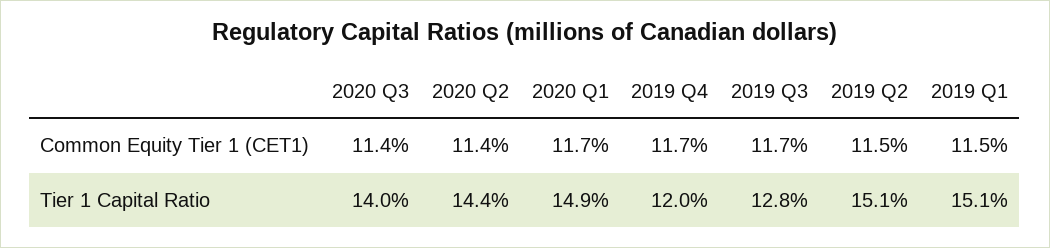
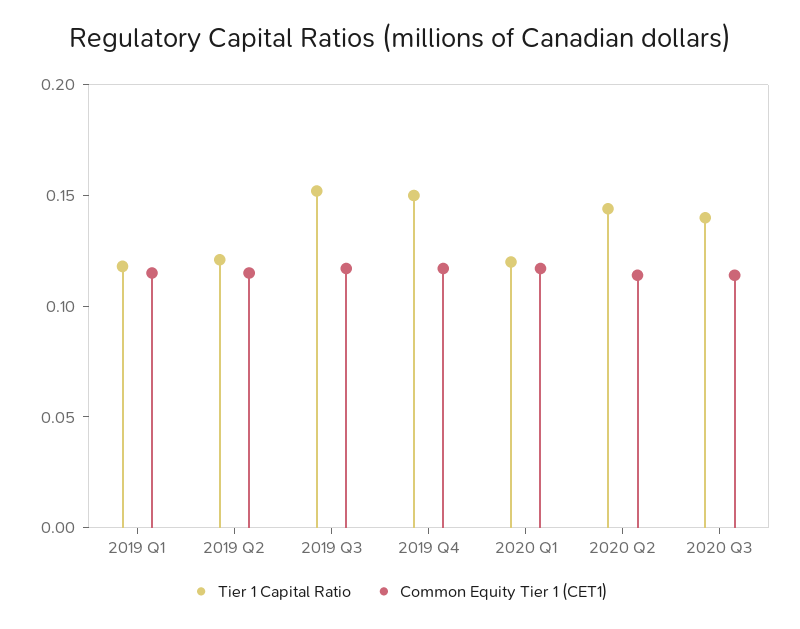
  {
    "Common Equity Tier 1 (CET1)": {
      "2020 Q3": 0.114,
      "2020 Q2": 0.114,
      "2020 Q1": 0.117,
      "2019 Q4": 0.117,
      "2019 Q3": 0.117,
      "2019 Q2": 0.115,
      "2019 Q1": 0.115
    },
    "Tier 1 Capital Ratio": {
      "2020 Q3": 0.14,
      "2020 Q2": 0.144,
-     "2020 Q1": 0.149,
+     "2020 Q1": 0.12,
-     "2019 Q4": 0.12,
+     "2019 Q4": 0.15,
-     "2019 Q3": 0.128,
+     "2019 Q3": 0.15,
-     "2019 Q2": 0.151,
+     "2019 Q2": 0.12,
-     "2019 Q1": 0.151
+     "2019 Q1": 0.12
    }
  }

